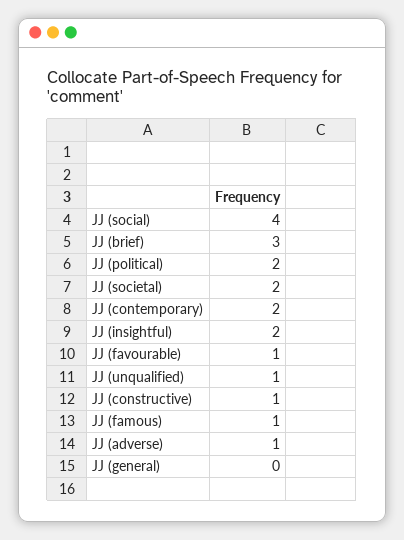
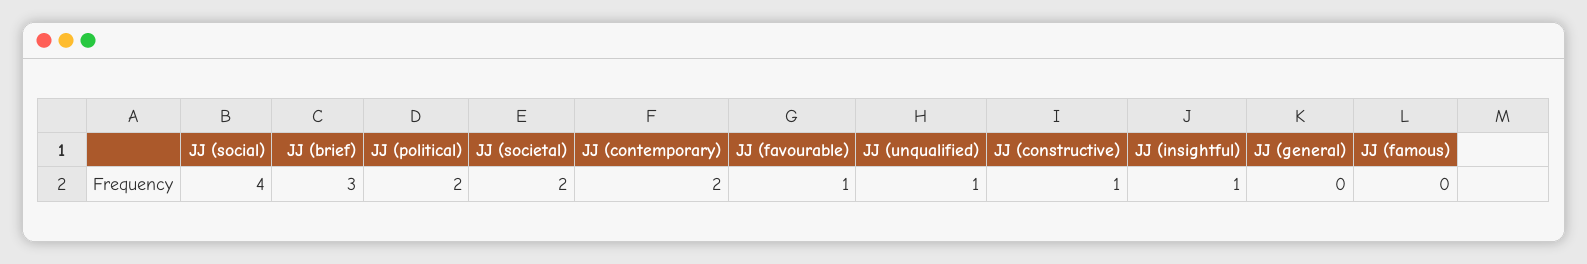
  {
    "JJ (social)": 4,
    "JJ (brief)": 3,
    "JJ (political)": 2,
    "JJ (societal)": 2,
    "JJ (contemporary)": 2,
-   "JJ (insightful)": 2,
+   "JJ (insightful)": 1,
    "JJ (favourable)": 1,
    "JJ (unqualified)": 1,
    "JJ (constructive)": 1,
-   "JJ (famous)": 1,
+   "JJ (famous)": 0,
-   "JJ (adverse)": 1,
    "JJ (general)": 0
  }

